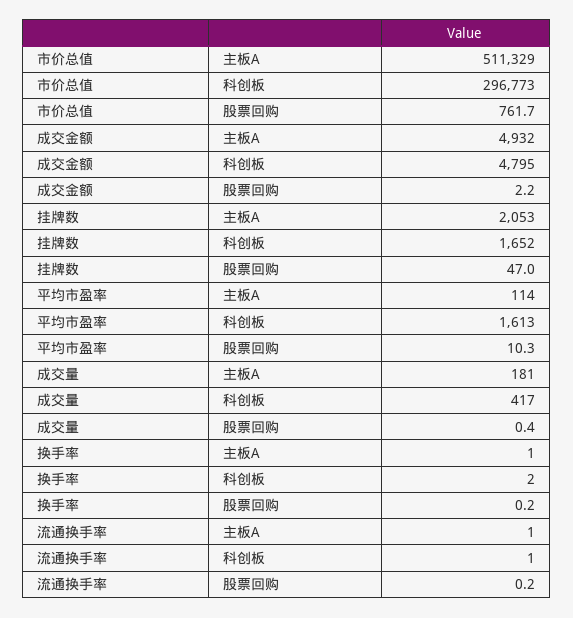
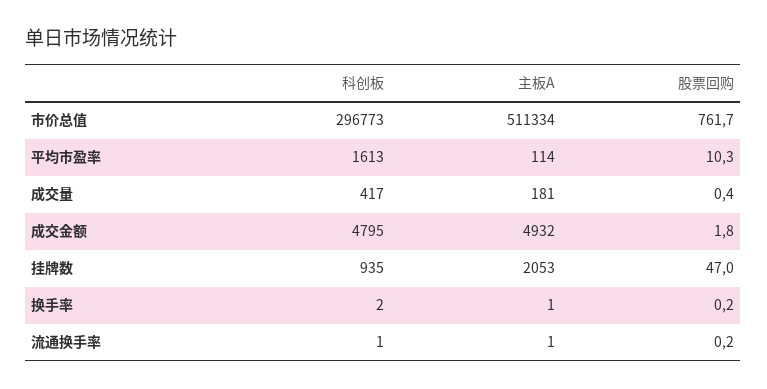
  {
    "市价总值": {
-     "主板A": 511329,
+     "主板A": 511334,
      "科创板": 296773,
      "股票回购": 761.7
    },
    "成交金额": {
      "主板A": 4932,
      "科创板": 4795,
-     "股票回购": 2.2
+     "股票回购": 1.8
    },
    "挂牌数": {
      "主板A": 2053,
-     "科创板": 1652,
+     "科创板": 935,
      "股票回购": 47
    },
    "平均市盈率": {
      "主板A": 114,
      "科创板": 1613,
      "股票回购": 10.3
    },
    "成交量": {
      "主板A": 181,
      "科创板": 417,
      "股票回购": 0.4
    },
    "换手率": {
      "主板A": 1,
      "科创板": 2,
      "股票回购": 0.2
    },
    "流通换手率": {
      "主板A": 1,
      "科创板": 1,
      "股票回购": 0.2
    }
  }

